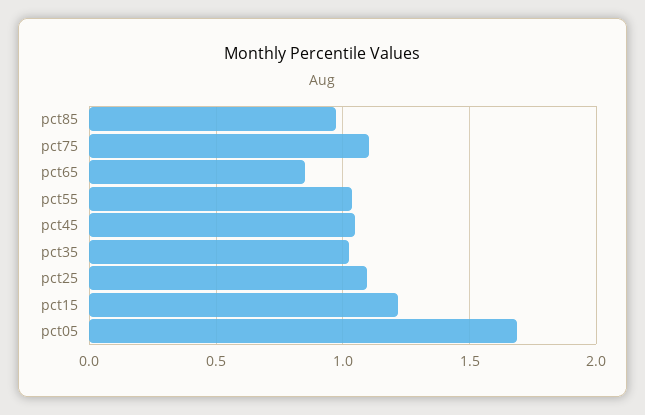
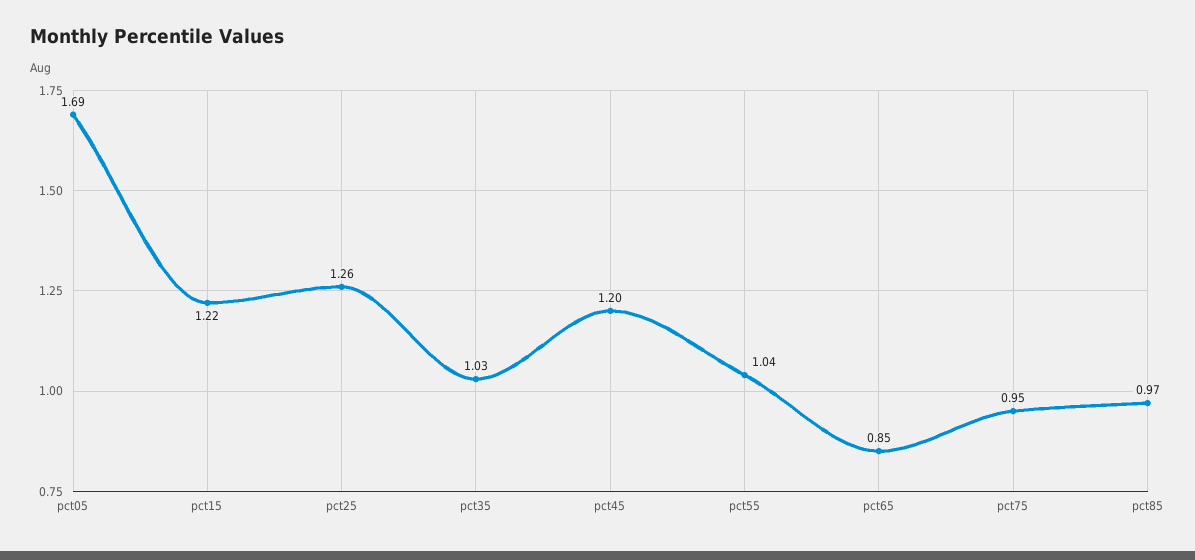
  {
    "pct85": 0.97,
-   "pct75": 1.1,
+   "pct75": 0.95,
    "pct65": 0.85,
    "pct55": 1.04,
-   "pct45": 1.05,
+   "pct45": 1.2,
    "pct35": 1.03,
-   "pct25": 1.1,
+   "pct25": 1.26,
    "pct15": 1.22,
    "pct05": 1.69
  }

